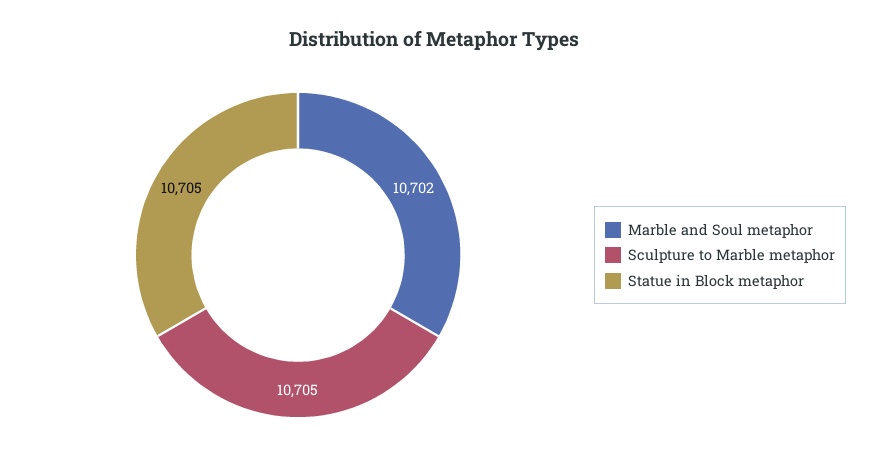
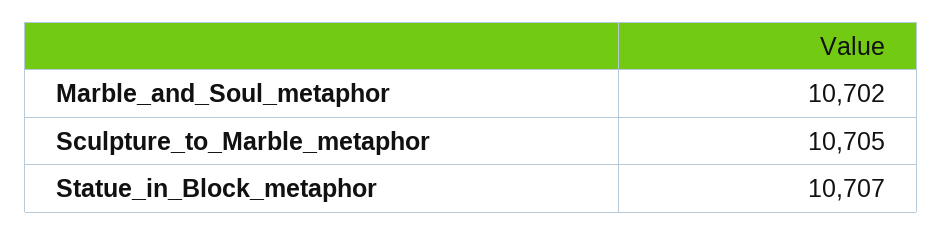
  {
    "Marble and Soul metaphor": 10702,
    "Sculpture to Marble metaphor": 10705,
-   "Statue in Block metaphor": 10705
+   "Statue in Block metaphor": 10707
  }

